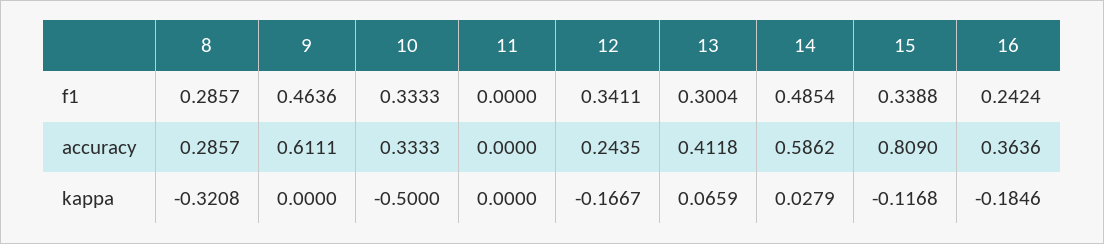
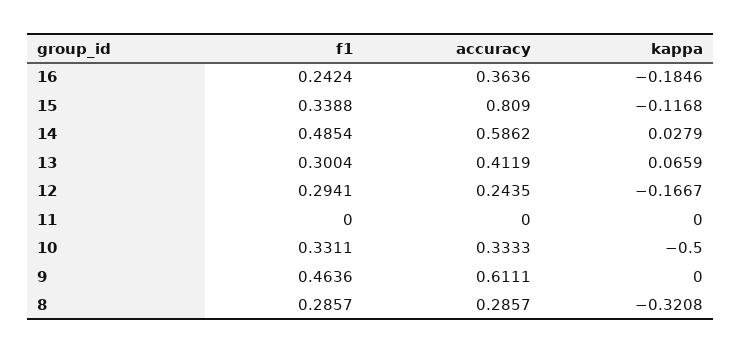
  {
    "8": {
      "f1": 0.2857,
      "accuracy": 0.2857,
      "kappa": -0.3208
    },
    "9": {
      "f1": 0.4636,
      "accuracy": 0.6111,
      "kappa": 0
    },
    "10": {
-     "f1": 0.3333,
+     "f1": 0.3311,
      "accuracy": 0.3333,
      "kappa": -0.5
    },
    "11": {
      "f1": 0,
      "accuracy": 0,
      "kappa": 0
    },
    "12": {
-     "f1": 0.3411,
+     "f1": 0.2941,
      "accuracy": 0.2435,
      "kappa": -0.1667
    },
    "13": {
      "f1": 0.3004,
-     "accuracy": 0.4118,
+     "accuracy": 0.4119,
      "kappa": 0.0659
    },
    "14": {
      "f1": 0.4854,
      "accuracy": 0.5862,
      "kappa": 0.0279
    },
    "15": {
      "f1": 0.3388,
      "accuracy": 0.809,
      "kappa": -0.1168
    },
    "16": {
      "f1": 0.2424,
      "accuracy": 0.3636,
      "kappa": -0.1846
    }
  }

